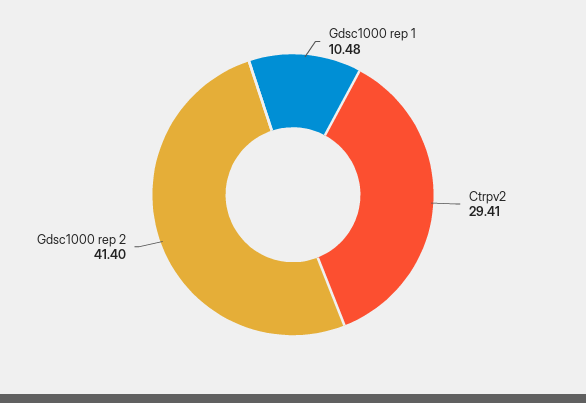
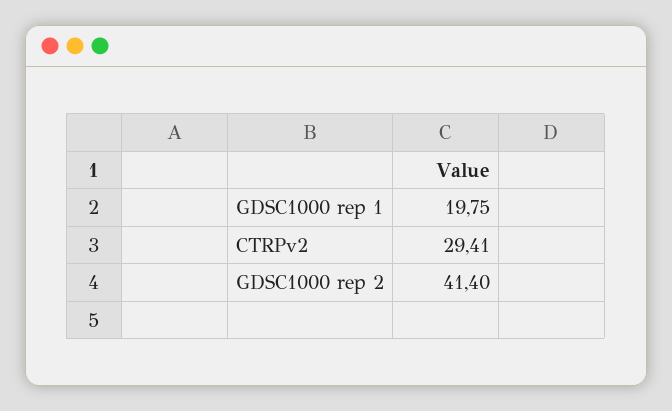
  {
-   "Gdsc1000 rep 1": 10.48,
+   "Gdsc1000 rep 1": 19.75,
    "Ctrpv2": 29.41,
    "Gdsc1000 rep 2": 41.4
  }

